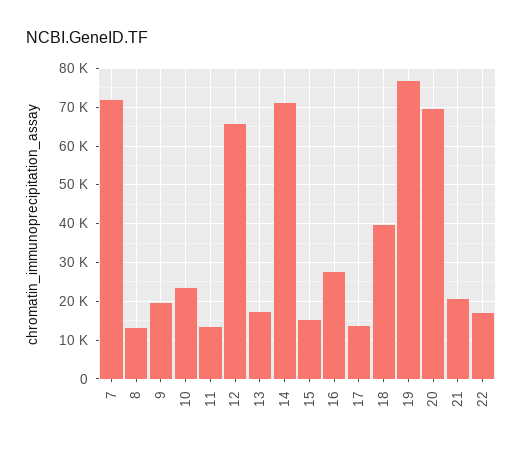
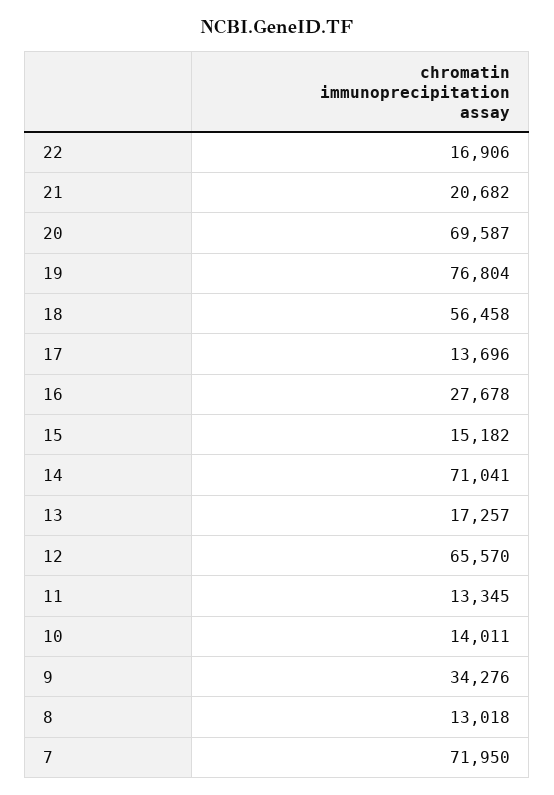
  {
    "7": 71950,
    "8": 13018,
-   "9": 20000,
+   "9": 34276,
-   "10": 24000,
+   "10": 14011,
    "11": 13345,
    "12": 65570,
    "13": 17257,
    "14": 71041,
    "15": 15182,
    "16": 27678,
    "17": 13696,
-   "18": 40000,
+   "18": 56458,
    "19": 76804,
    "20": 69587,
    "21": 20682,
    "22": 16906
  }

